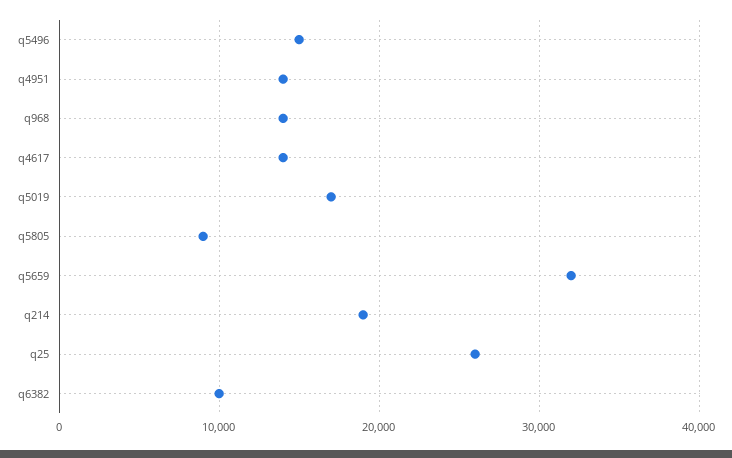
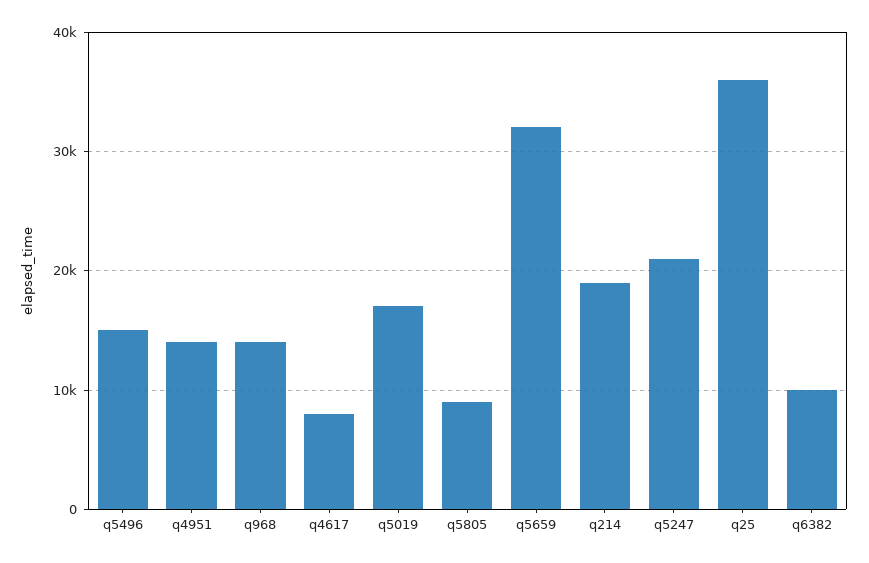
  {
    "q5496": 15000,
    "q4951": 14000,
    "q968": 14000,
-   "q4617": 14000,
+   "q4617": 8000,
    "q5019": 17000,
    "q5805": 9000,
    "q5659": 32000,
    "q214": 19000,
-   "q25": 26000,
+   "q25": 36000,
-   "q6382": 10000
+   "q6382": 10000,
+   "q5247": 21000
  }

